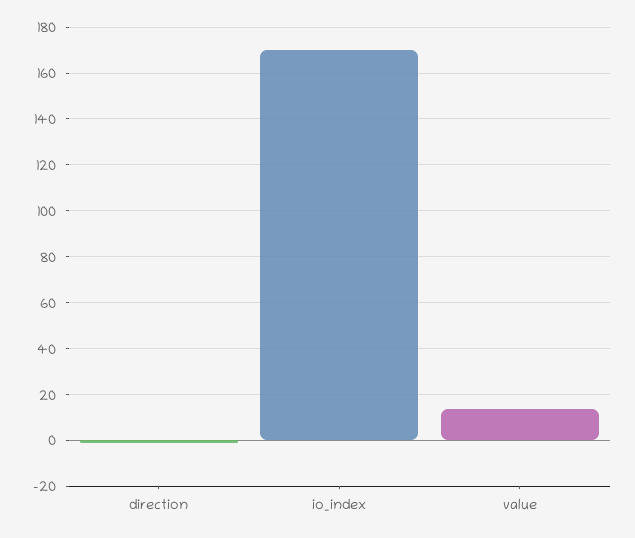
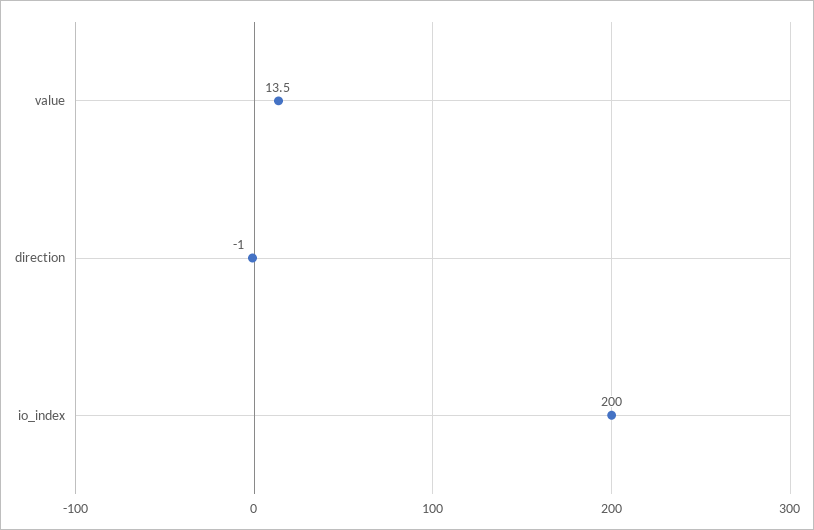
  {
    "direction": -1,
-   "io_index": 170,
+   "io_index": 200,
    "value": 13.5
  }

